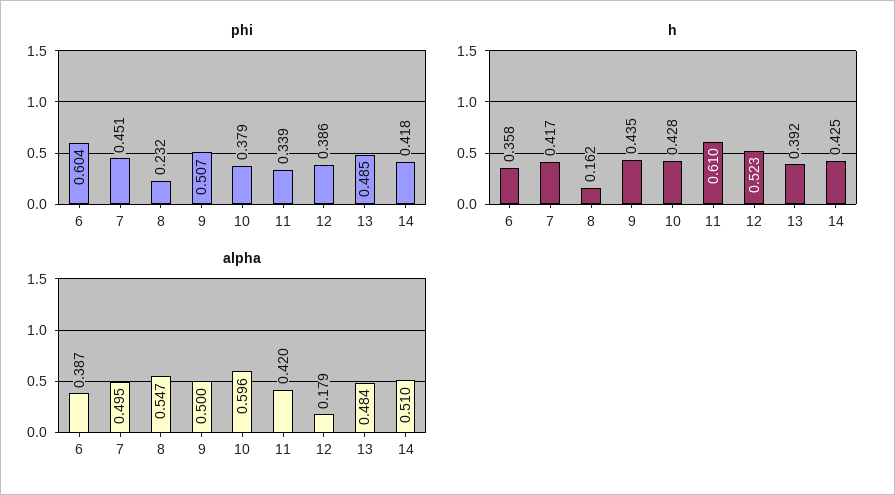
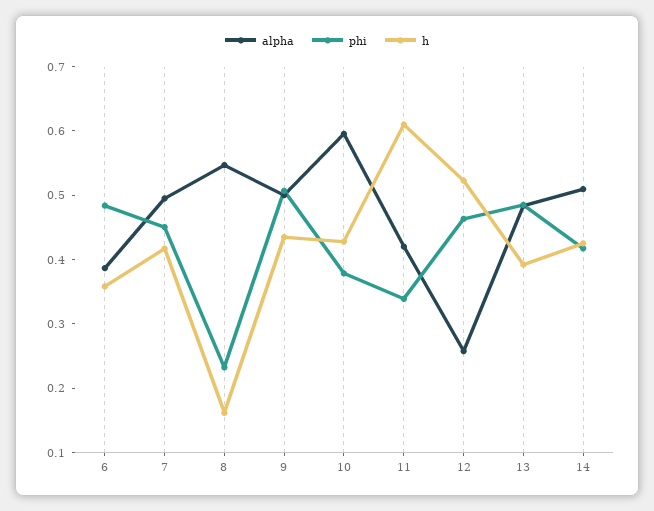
  {
    "phi": {
-     "6": 0.604,
+     "6": 0.48,
      "7": 0.451,
      "8": 0.232,
      "9": 0.507,
      "10": 0.379,
      "11": 0.339,
-     "12": 0.386,
+     "12": 0.46,
      "13": 0.485,
      "14": 0.418
    },
    "h": {
      "6": 0.358,
      "7": 0.417,
      "8": 0.162,
      "9": 0.435,
      "10": 0.428,
      "11": 0.61,
      "12": 0.523,
      "13": 0.392,
      "14": 0.425
    },
    "alpha": {
      "6": 0.387,
      "7": 0.495,
      "8": 0.547,
      "9": 0.5,
      "10": 0.596,
      "11": 0.42,
-     "12": 0.179,
+     "12": 0.26,
      "13": 0.484,
      "14": 0.51
    }
  }

